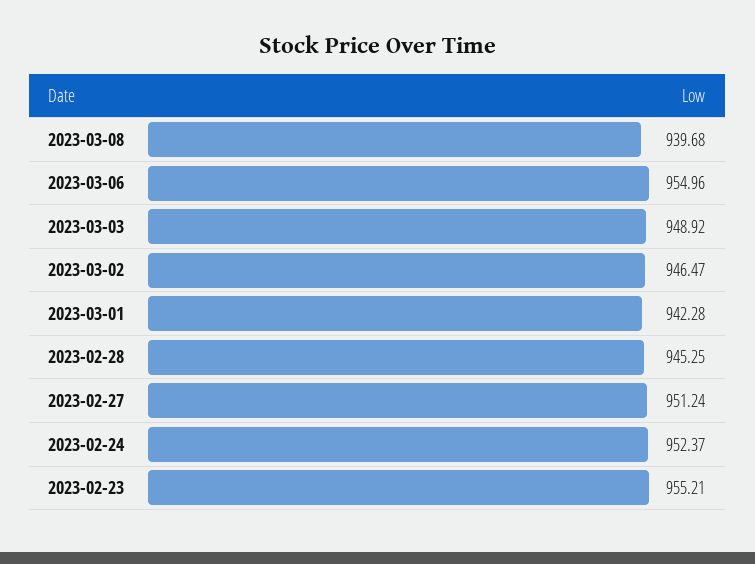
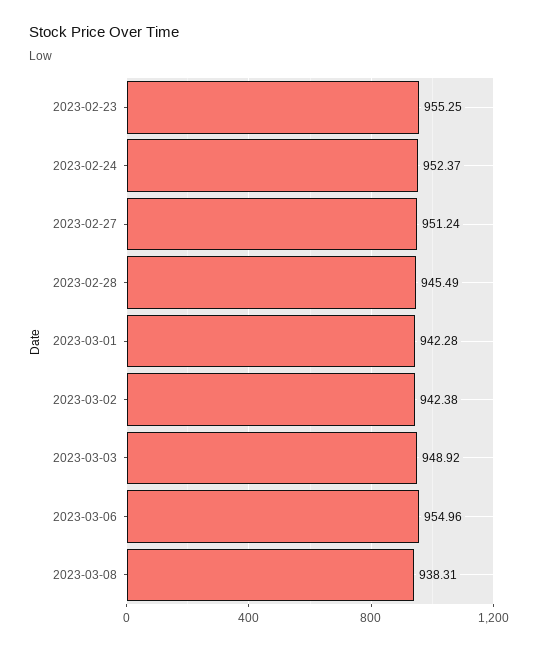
  {
-   "2023-03-08": 939.68,
+   "2023-03-08": 938.31,
    "2023-03-06": 954.96,
    "2023-03-03": 948.92,
-   "2023-03-02": 946.47,
+   "2023-03-02": 942.38,
    "2023-03-01": 942.28,
-   "2023-02-28": 945.25,
+   "2023-02-28": 945.49,
    "2023-02-27": 951.24,
    "2023-02-24": 952.37,
-   "2023-02-23": 955.21
+   "2023-02-23": 955.25
  }

